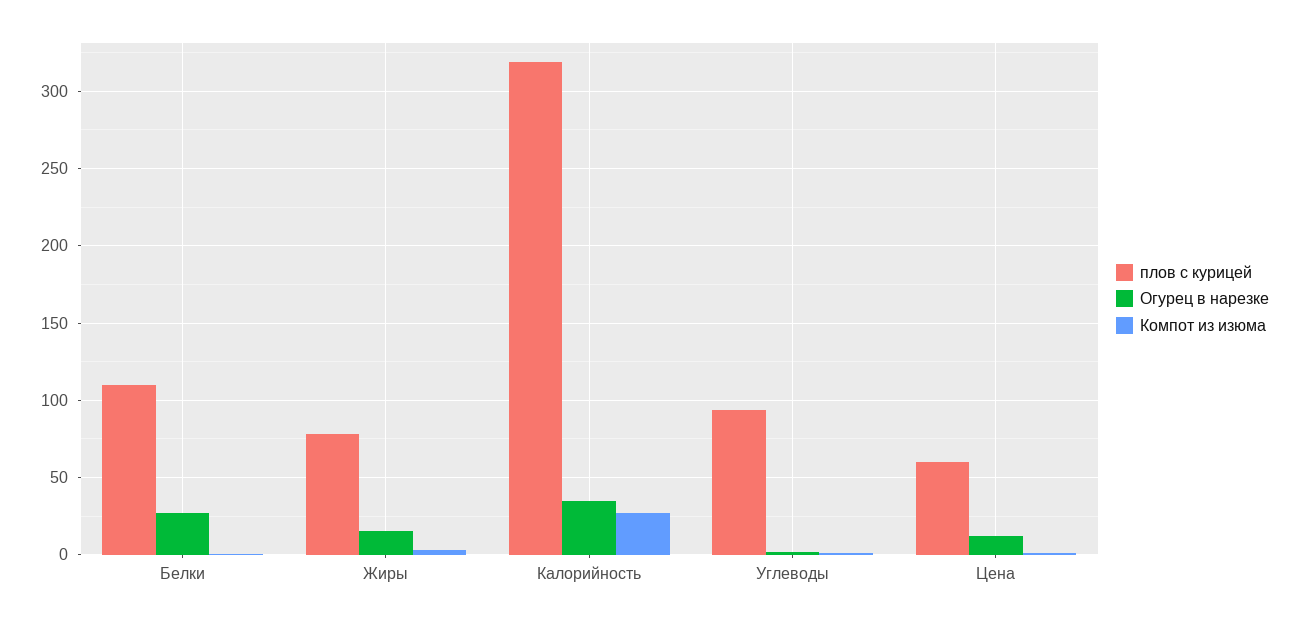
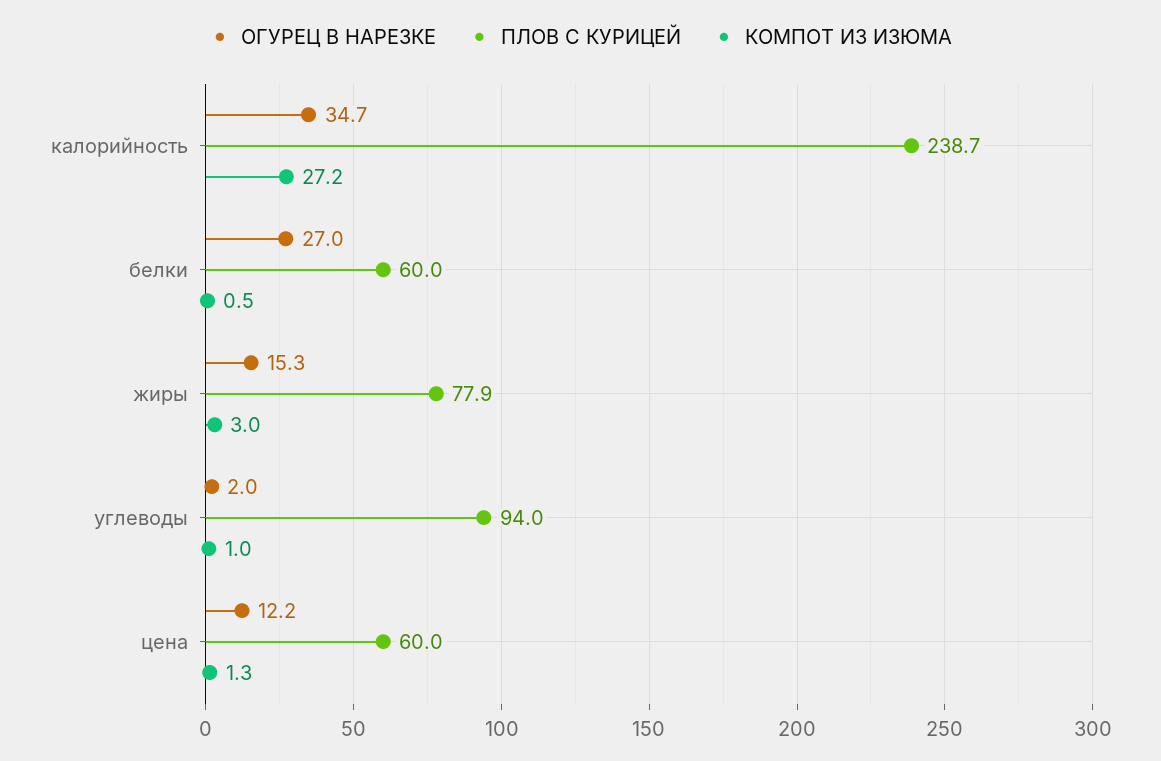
  {
    "плов с курицей": {
-     "Белки": 110,
+     "Белки": 60,
      "Жиры": 77.9,
-     "Калорийность": 320,
+     "Калорийность": 238.7,
      "Углеводы": 94,
      "Цена": 60
    },
    "Огурец в нарезке": {
      "Белки": 27,
      "Жиры": 15.3,
      "Калорийность": 34.7,
      "Углеводы": 2,
      "Цена": 12.2
    },
    "Компот из изюма": {
      "Белки": 0.5,
      "Жиры": 3,
      "Калорийность": 27.2,
      "Углеводы": 1,
      "Цена": 1.3
    }
  }

